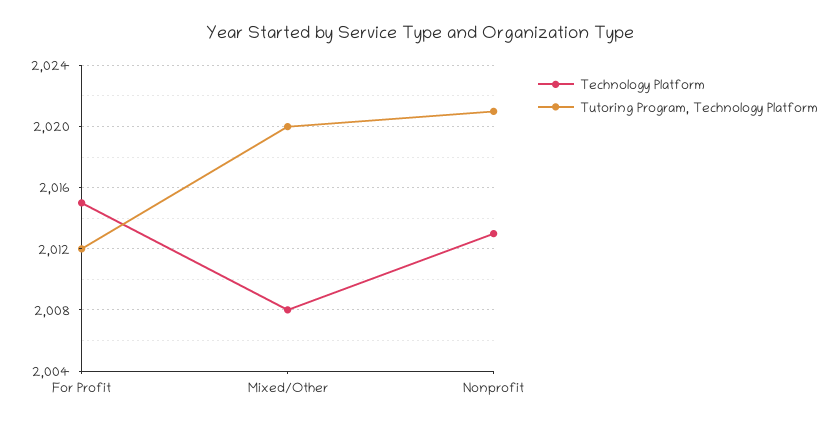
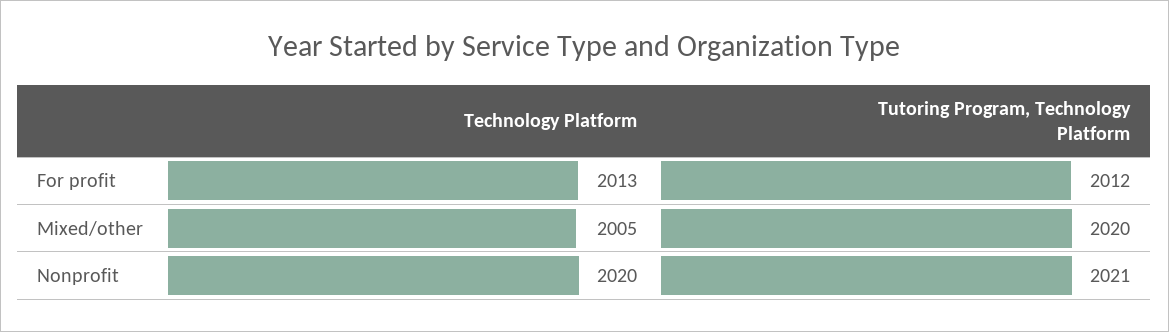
  {
    "Technology Platform": {
-     "For Profit": 2015,
+     "For Profit": 2013,
-     "Mixed/Other": 2008,
+     "Mixed/Other": 2005,
-     "Nonprofit": 2013
+     "Nonprofit": 2020
    },
    "Tutoring Program, Technology Platform": {
      "For Profit": 2012,
      "Mixed/Other": 2020,
      "Nonprofit": 2021
    }
  }

